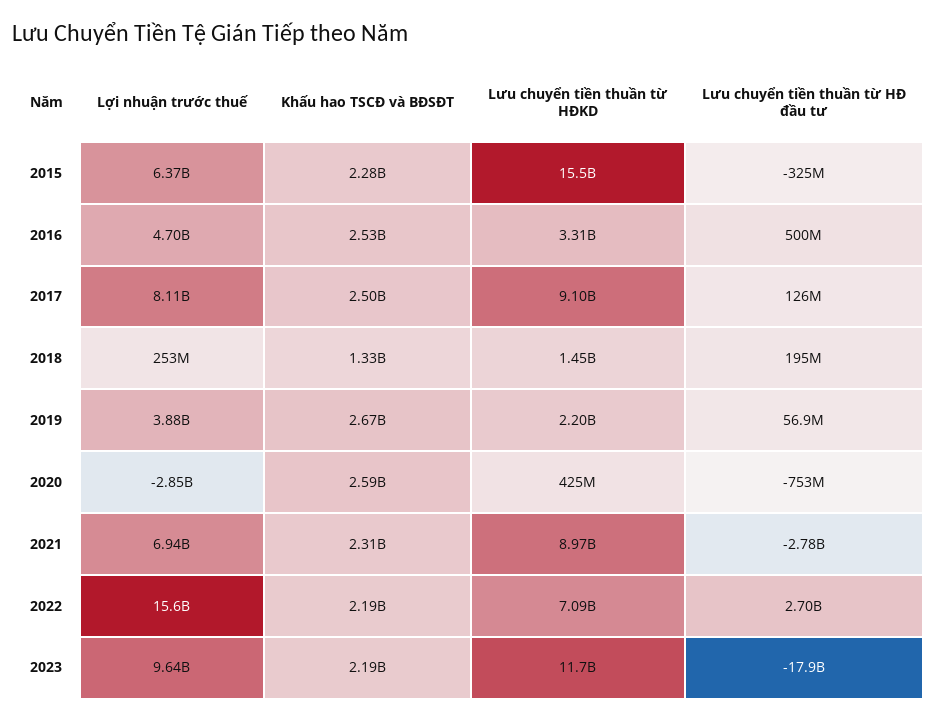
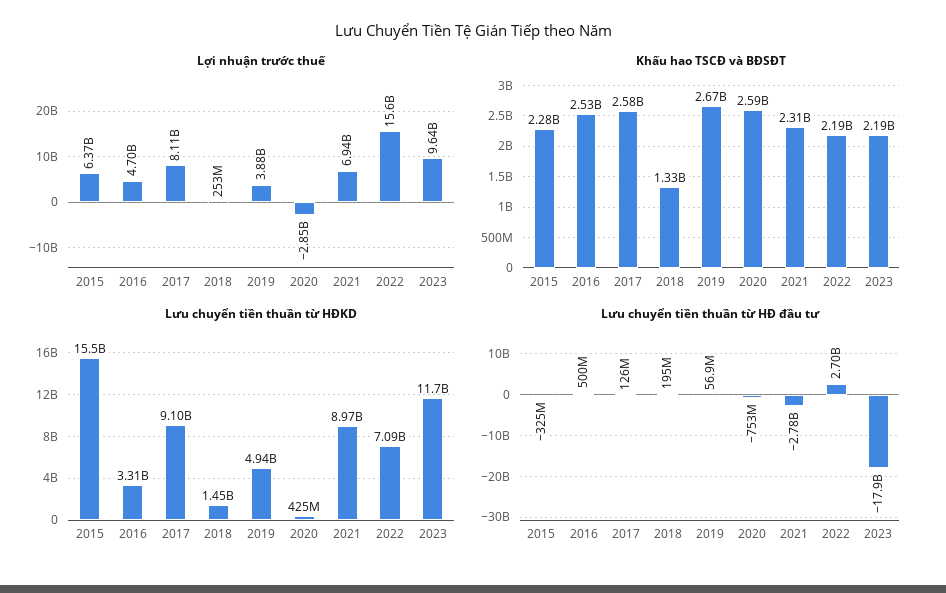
  {
    "Lợi nhuận trước thuế": {
      "2015": 6370000000,
      "2016": 4700000000,
      "2017": 8110000000,
      "2018": 253000000,
      "2019": 3880000000,
      "2020": -2850000000,
      "2021": 6940000000,
      "2022": 15600000000,
      "2023": 9640000000
    },
    "Khấu hao TSCĐ và BĐSĐT": {
      "2015": 2280000000,
      "2016": 2530000000,
-     "2017": 2500000000,
+     "2017": 2580000000,
      "2018": 1330000000,
      "2019": 2670000000,
      "2020": 2590000000,
      "2021": 2310000000,
      "2022": 2190000000,
      "2023": 2190000000
    },
    "Lưu chuyển tiền thuần từ HĐKD": {
      "2015": 15500000000,
      "2016": 3310000000,
      "2017": 9100000000,
      "2018": 1450000000,
-     "2019": 2200000000,
+     "2019": 4940000000,
      "2020": 425000000,
      "2021": 8970000000,
      "2022": 7090000000,
      "2023": 11700000000
    },
    "Lưu chuyển tiền thuần từ HĐ đầu tư": {
      "2015": -325000000,
      "2016": 500000000,
      "2017": 126000000,
      "2018": 195000000,
      "2019": 56900000,
      "2020": -753000000,
      "2021": -2780000000,
      "2022": 2700000000,
      "2023": -17900000000
    }
  }

